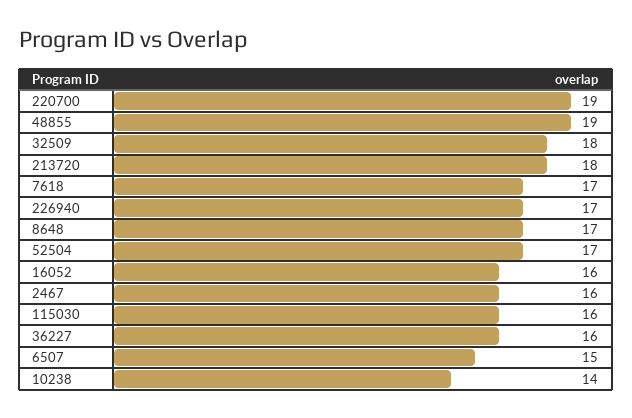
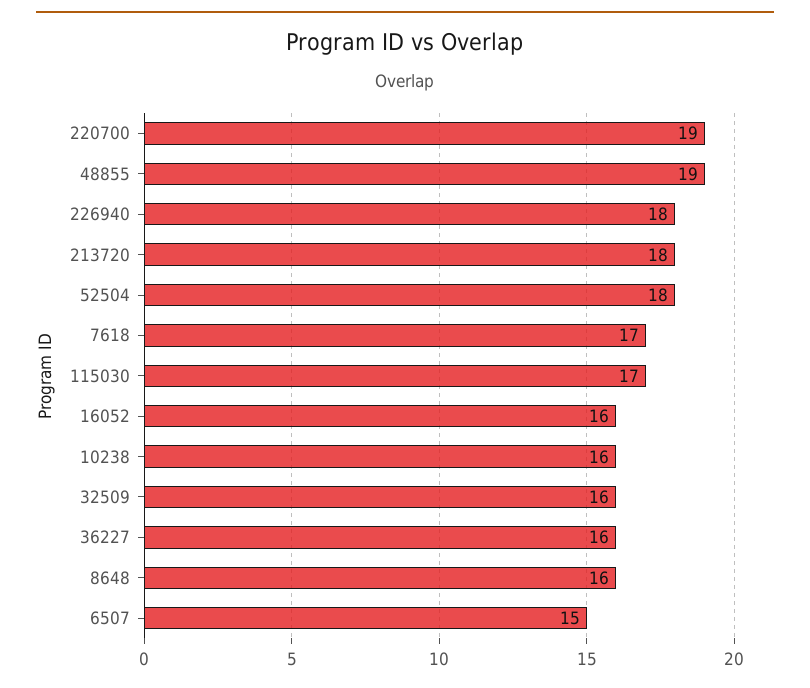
  {
    "220700": 19,
    "48855": 19,
-   "32509": 18,
+   "32509": 16,
    "213720": 18,
    "7618": 17,
-   "226940": 17,
+   "226940": 18,
-   "8648": 17,
+   "8648": 16,
-   "52504": 17,
+   "52504": 18,
    "16052": 16,
-   "2467": 16,
-   "115030": 16,
+   "115030": 17,
    "36227": 16,
    "6507": 15,
-   "10238": 14
+   "10238": 16
  }

